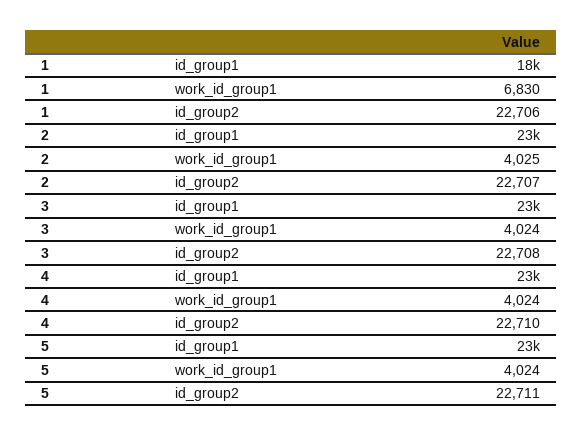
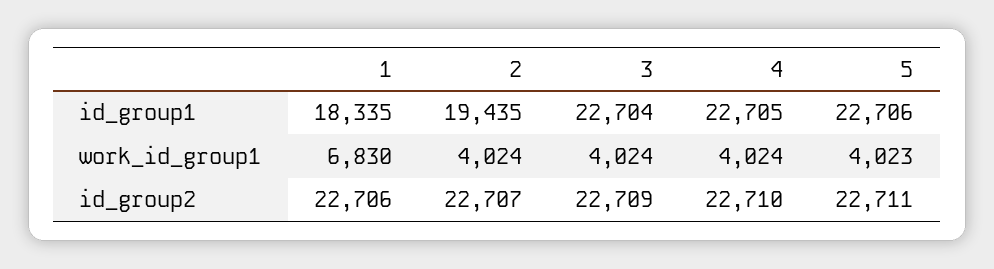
  {
    "1": {
      "id_group1": 18335,
      "work_id_group1": 6830,
      "id_group2": 22706
    },
    "2": {
-     "id_group1": 23000,
+     "id_group1": 19435,
-     "work_id_group1": 4025,
+     "work_id_group1": 4024,
      "id_group2": 22707
    },
    "3": {
      "id_group1": 22704,
      "work_id_group1": 4024,
-     "id_group2": 22708
+     "id_group2": 22709
    },
    "4": {
      "id_group1": 22705,
      "work_id_group1": 4024,
      "id_group2": 22710
    },
    "5": {
      "id_group1": 22706,
-     "work_id_group1": 4024,
+     "work_id_group1": 4023,
      "id_group2": 22711
    }
  }

